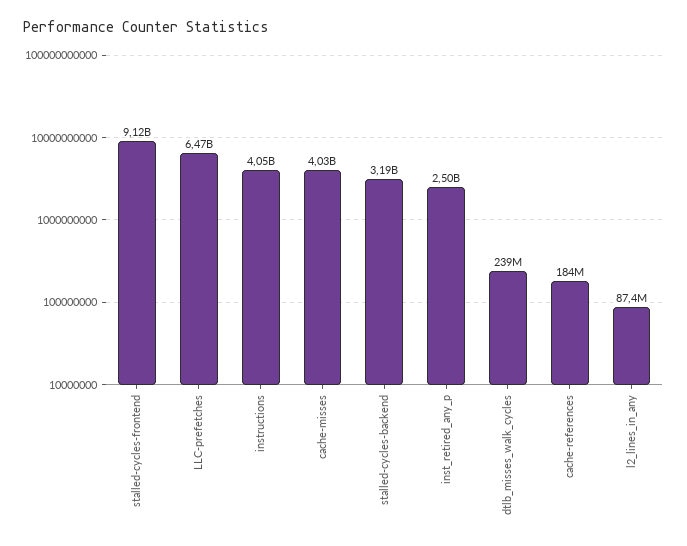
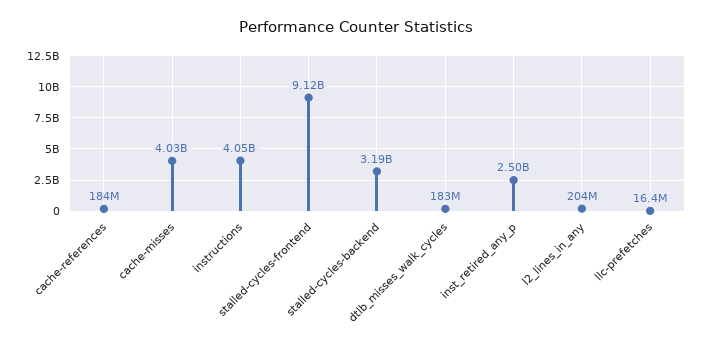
  {
    "stalled-cycles-frontend": 9120000000,
-   "LLC-prefetches": 6470000000,
+   "LLC-prefetches": 16400000,
    "instructions": 4050000000,
    "cache-misses": 4030000000,
    "stalled-cycles-backend": 3190000000,
    "inst_retired_any_p": 2500000000,
-   "dtlb_misses_walk_cycles": 239000000,
+   "dtlb_misses_walk_cycles": 183000000,
    "cache-references": 184000000,
-   "l2_lines_in_any": 87400000
+   "l2_lines_in_any": 204000000
  }

